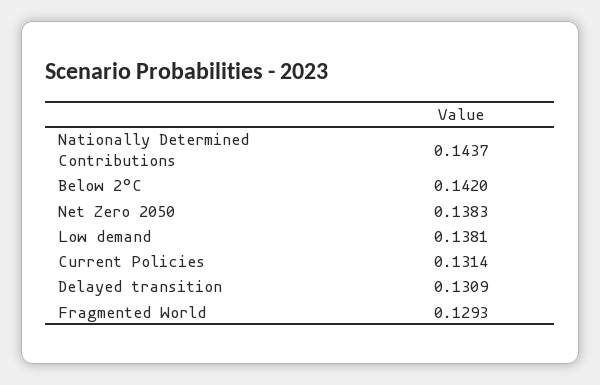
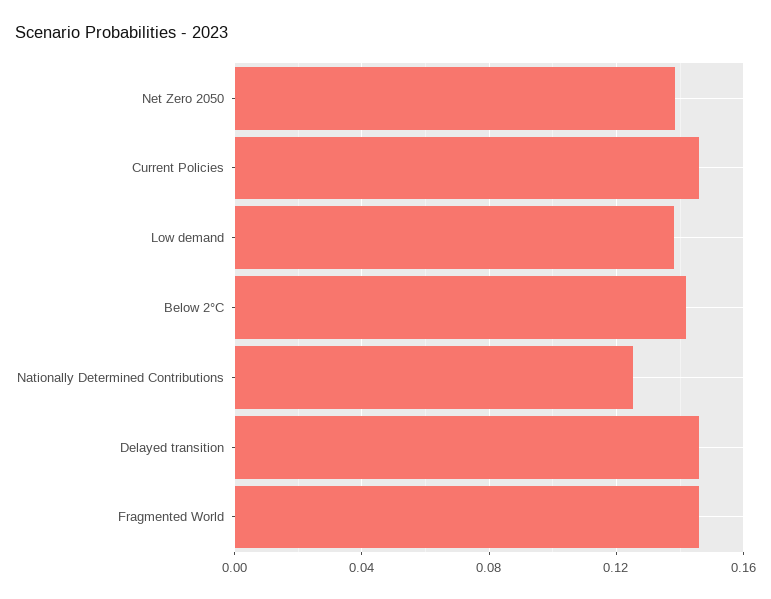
  {
-   "Nationally Determined Contributions": 0.1437,
+   "Nationally Determined Contributions": 0.125,
    "Below 2°C": 0.142,
    "Net Zero 2050": 0.1383,
    "Low demand": 0.1381,
-   "Current Policies": 0.1314,
+   "Current Policies": 0.145,
-   "Delayed transition": 0.1309,
+   "Delayed transition": 0.145,
-   "Fragmented World": 0.1293
+   "Fragmented World": 0.145
  }

